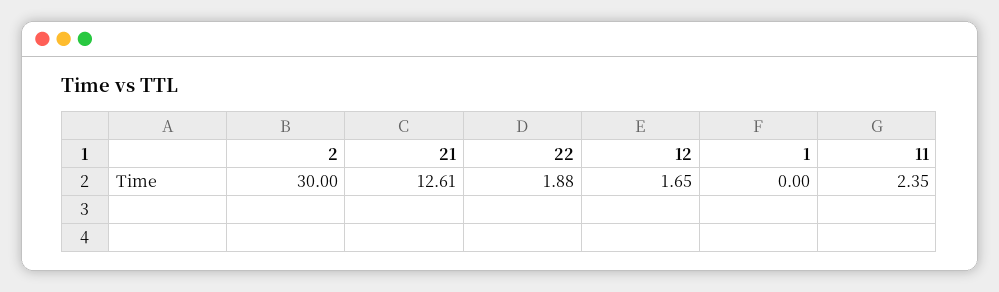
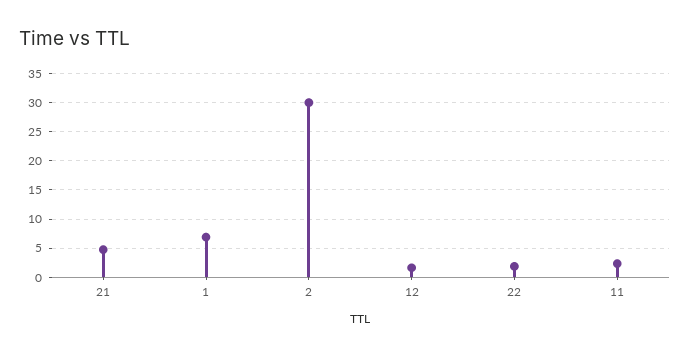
  {
    "2": 30,
-   "21": 12.61,
+   "21": 5,
    "22": 1.88,
    "12": 1.65,
-   "1": 0,
+   "1": 7.5,
    "11": 2.35
  }

